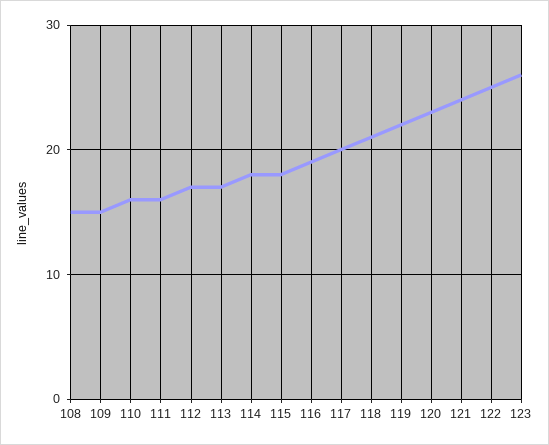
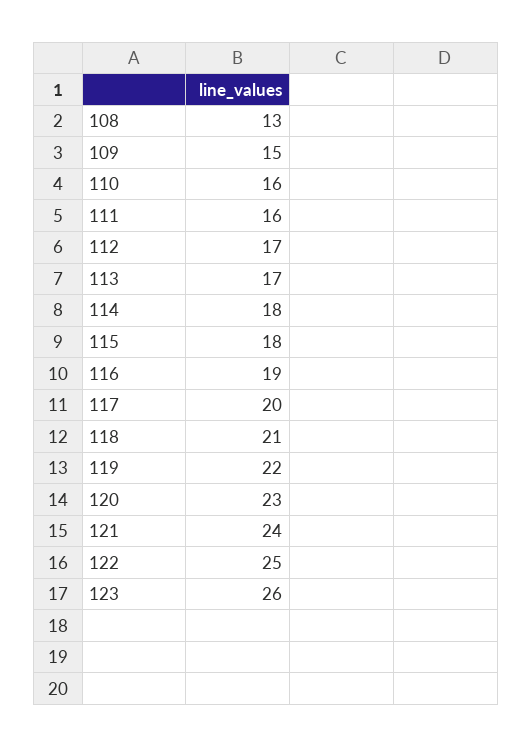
  {
-   "108": 15,
+   "108": 13,
    "109": 15,
    "110": 16,
    "111": 16,
    "112": 17,
    "113": 17,
    "114": 18,
    "115": 18,
    "116": 19,
    "117": 20,
    "118": 21,
    "119": 22,
    "120": 23,
    "121": 24,
    "122": 25,
    "123": 26
  }

